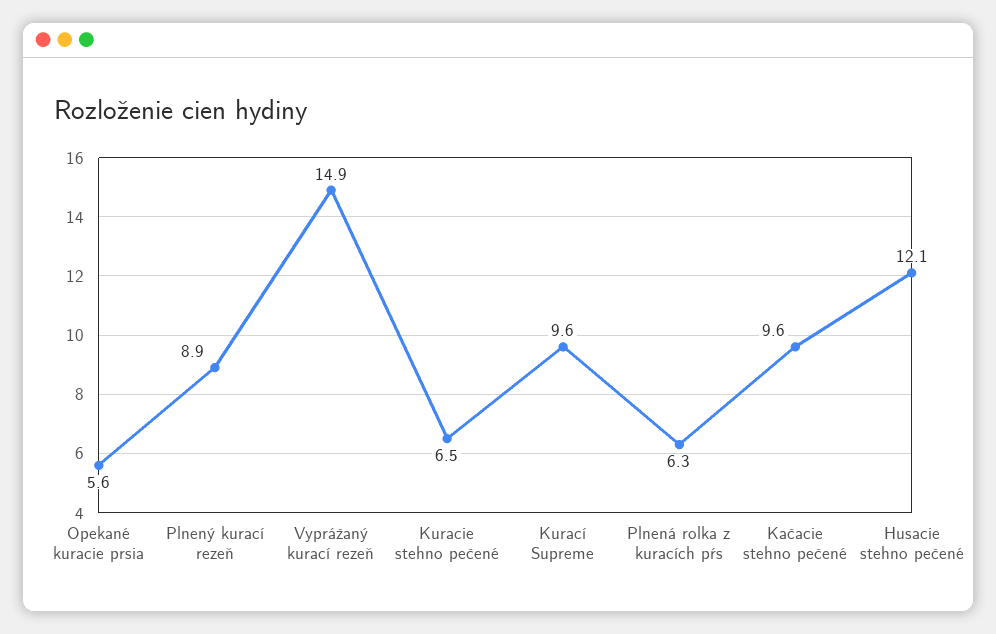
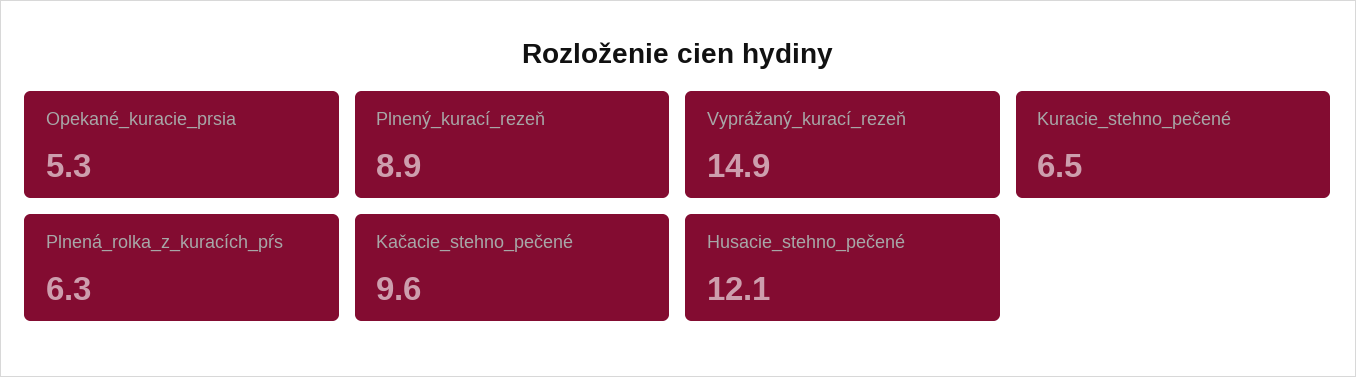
  {
-   "Opekané kuracie prsia": 5.6,
+   "Opekané kuracie prsia": 5.3,
    "Plnený kurací rezeň": 8.9,
    "Vyprážaný kurací rezeň": 14.9,
    "Kuracie stehno pečené": 6.5,
-   "Kurací Supreme": 9.6,
    "Plnená rolka z kuracích pŕs": 6.3,
    "Kačacie stehno pečené": 9.6,
    "Husacie stehno pečené": 12.1
  }

